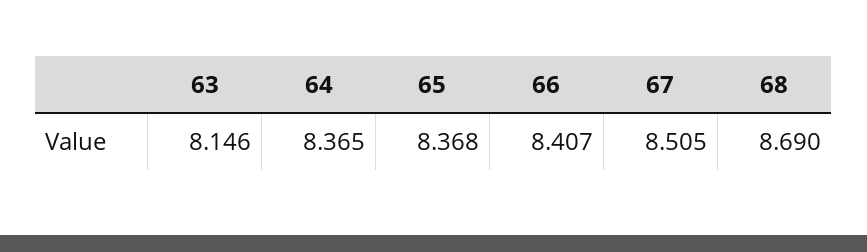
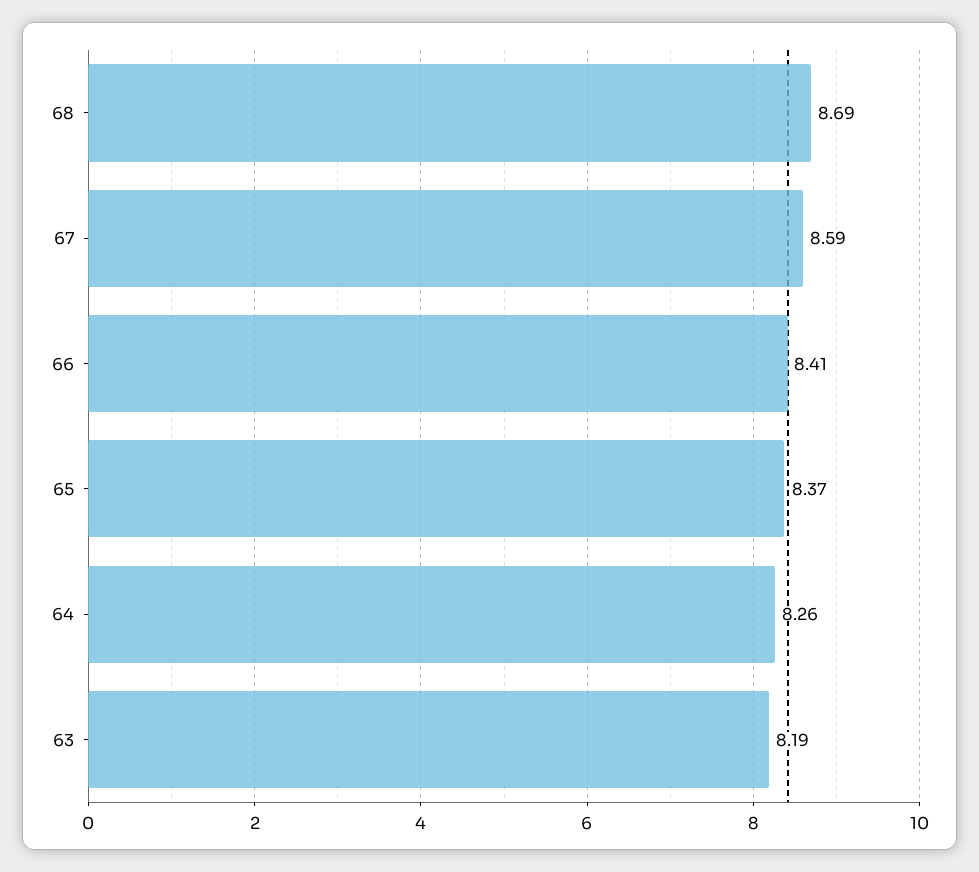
  {
-   "63": 8.146,
+   "63": 8.19,
-   "64": 8.365,
+   "64": 8.26,
    "65": 8.368,
    "66": 8.407,
-   "67": 8.505,
+   "67": 8.59,
    "68": 8.69
  }

